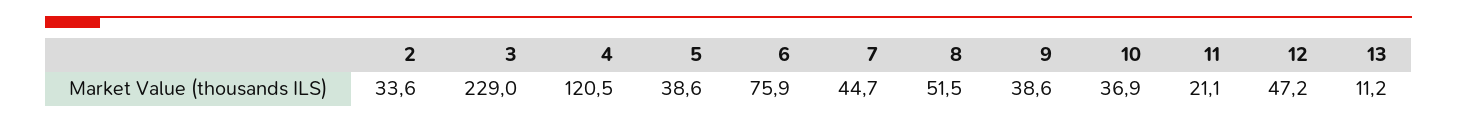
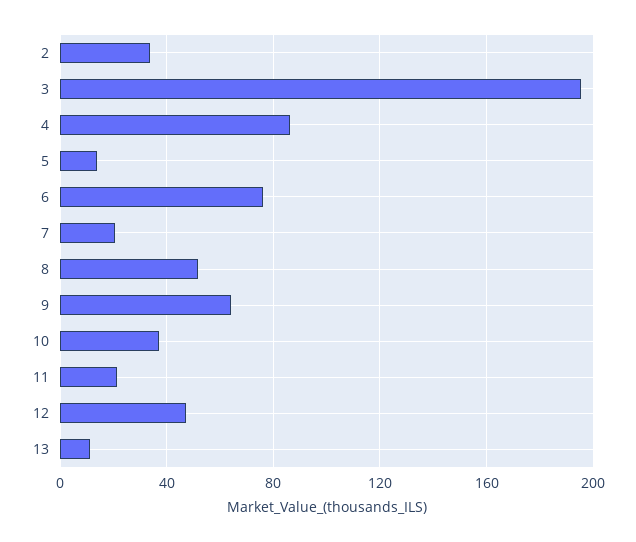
  {
    "2": 33.6,
-   "3": 229,
+   "3": 195,
-   "4": 120.5,
+   "4": 85,
-   "5": 38.6,
+   "5": 15,
    "6": 75.9,
-   "7": 44.7,
+   "7": 20,
    "8": 51.5,
-   "9": 38.6,
+   "9": 65,
    "10": 36.9,
    "11": 21.1,
    "12": 47.2,
    "13": 11.2
  }

